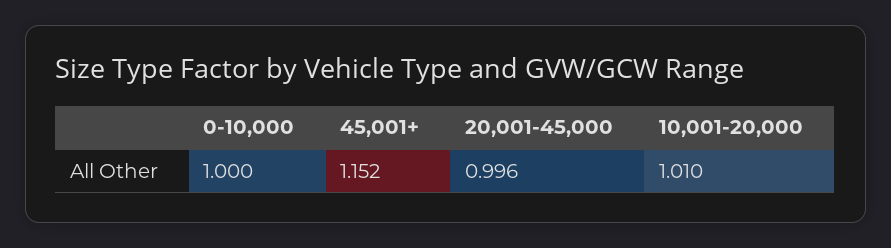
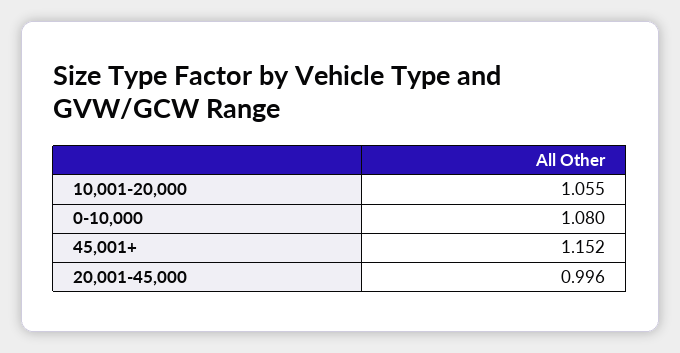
  {
-   "0-10,000": 1,
+   "0-10,000": 1.08,
    "45,001+": 1.152,
    "20,001-45,000": 0.996,
-   "10,001-20,000": 1.01
+   "10,001-20,000": 1.055
  }

